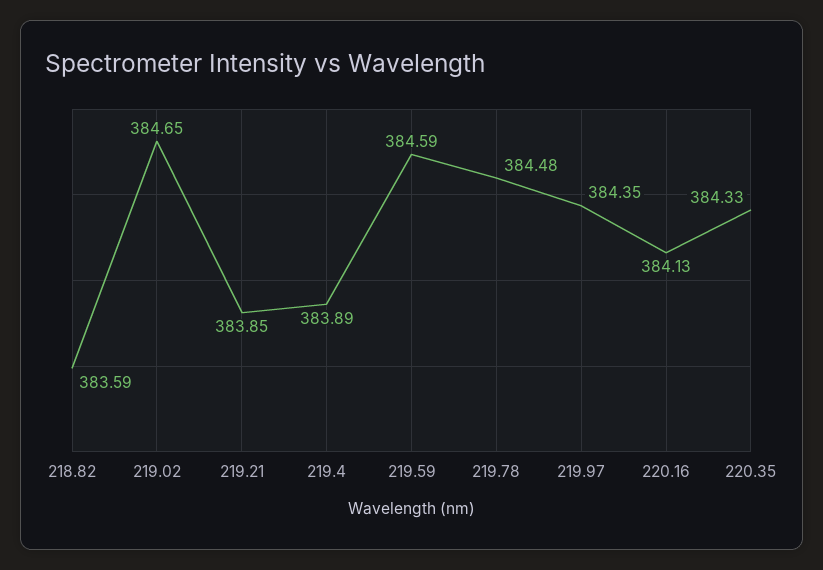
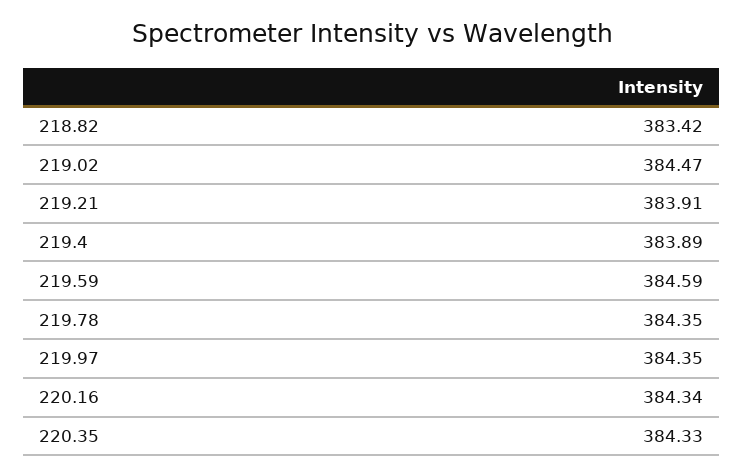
  {
-   "218.82": 383.59,
+   "218.82": 383.42,
-   "219.02": 384.65,
+   "219.02": 384.47,
-   "219.21": 383.85,
+   "219.21": 383.91,
    "219.4": 383.89,
    "219.59": 384.59,
-   "219.78": 384.48,
+   "219.78": 384.35,
    "219.97": 384.35,
-   "220.16": 384.13,
+   "220.16": 384.34,
    "220.35": 384.33
  }

